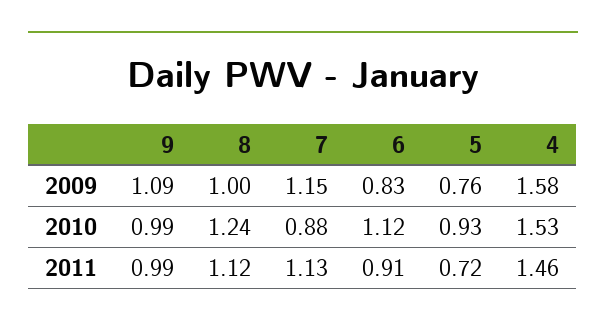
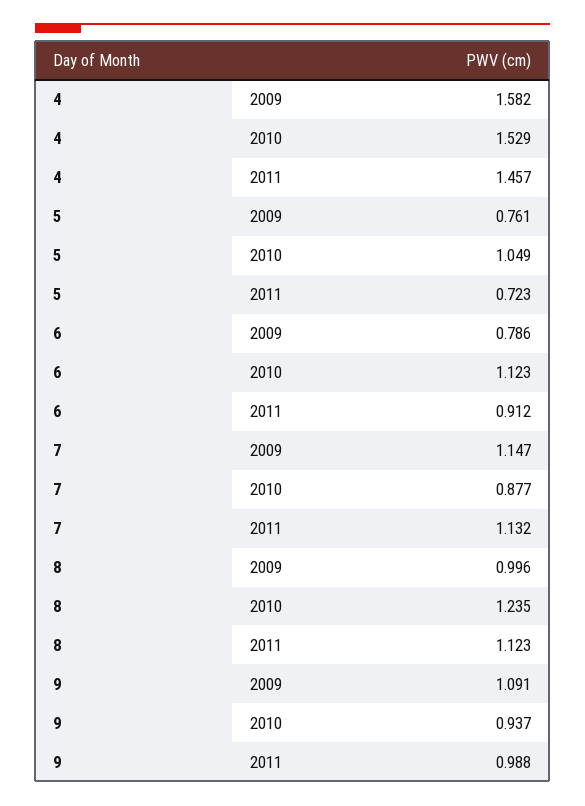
  {
    "9": {
      "2009": 1.091,
-     "2010": 0.99,
+     "2010": 0.937,
      "2011": 0.988
    },
    "8": {
      "2009": 0.996,
      "2010": 1.235,
      "2011": 1.123
    },
    "7": {
      "2009": 1.147,
      "2010": 0.877,
      "2011": 1.132
    },
    "6": {
-     "2009": 0.83,
+     "2009": 0.786,
      "2010": 1.123,
      "2011": 0.912
    },
    "5": {
      "2009": 0.761,
-     "2010": 0.93,
+     "2010": 1.049,
      "2011": 0.723
    },
    "4": {
      "2009": 1.582,
      "2010": 1.529,
      "2011": 1.457
    }
  }

